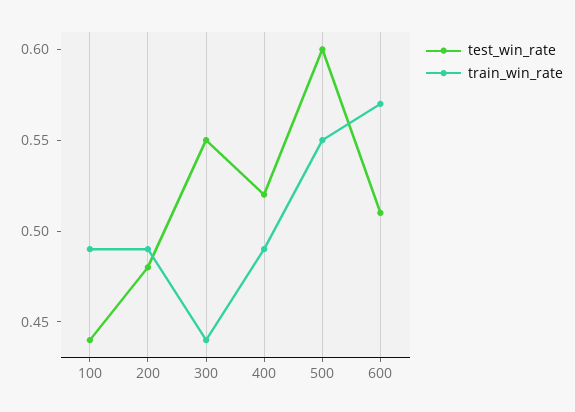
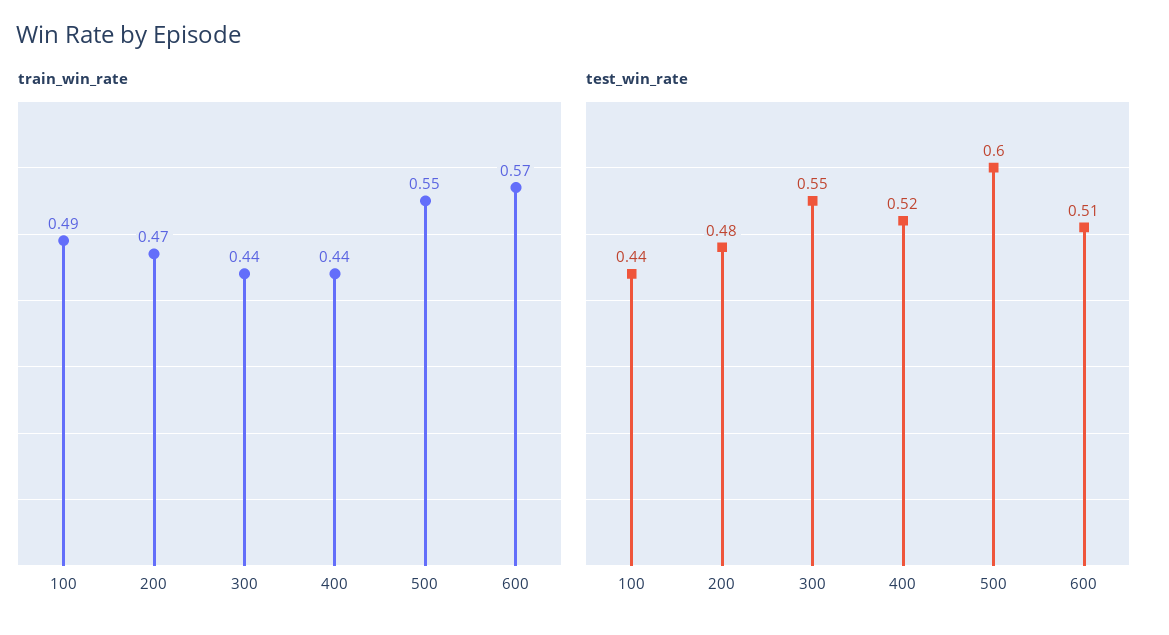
  {
    "test_win_rate": {
      "100": 0.44,
      "200": 0.48,
      "300": 0.55,
      "400": 0.52,
      "500": 0.6,
      "600": 0.51
    },
    "train_win_rate": {
      "100": 0.49,
-     "200": 0.49,
+     "200": 0.47,
      "300": 0.44,
-     "400": 0.49,
+     "400": 0.44,
      "500": 0.55,
      "600": 0.57
    }
  }

